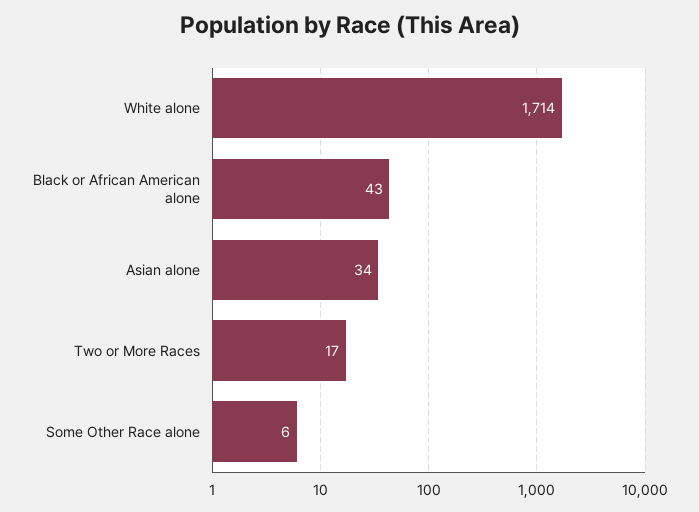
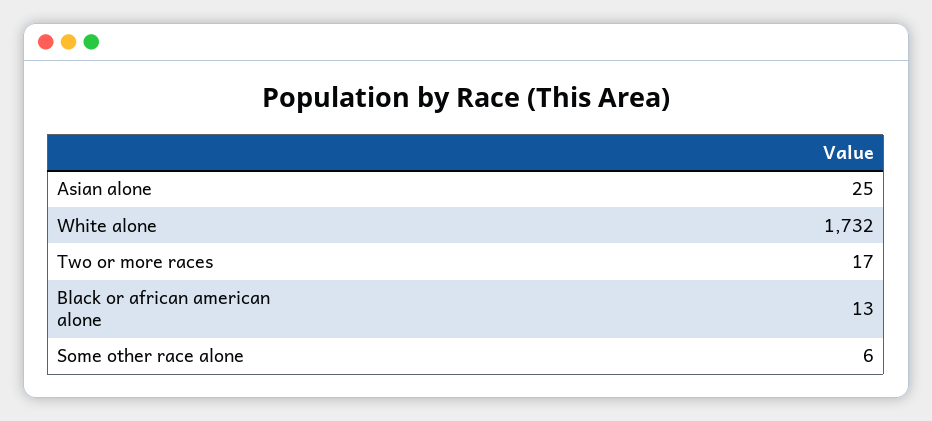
  {
-   "White alone": 1714,
+   "White alone": 1732,
-   "Black or African American alone": 43,
+   "Black or African American alone": 13,
-   "Asian alone": 34,
+   "Asian alone": 25,
    "Two or More Races": 17,
    "Some Other Race alone": 6
  }

